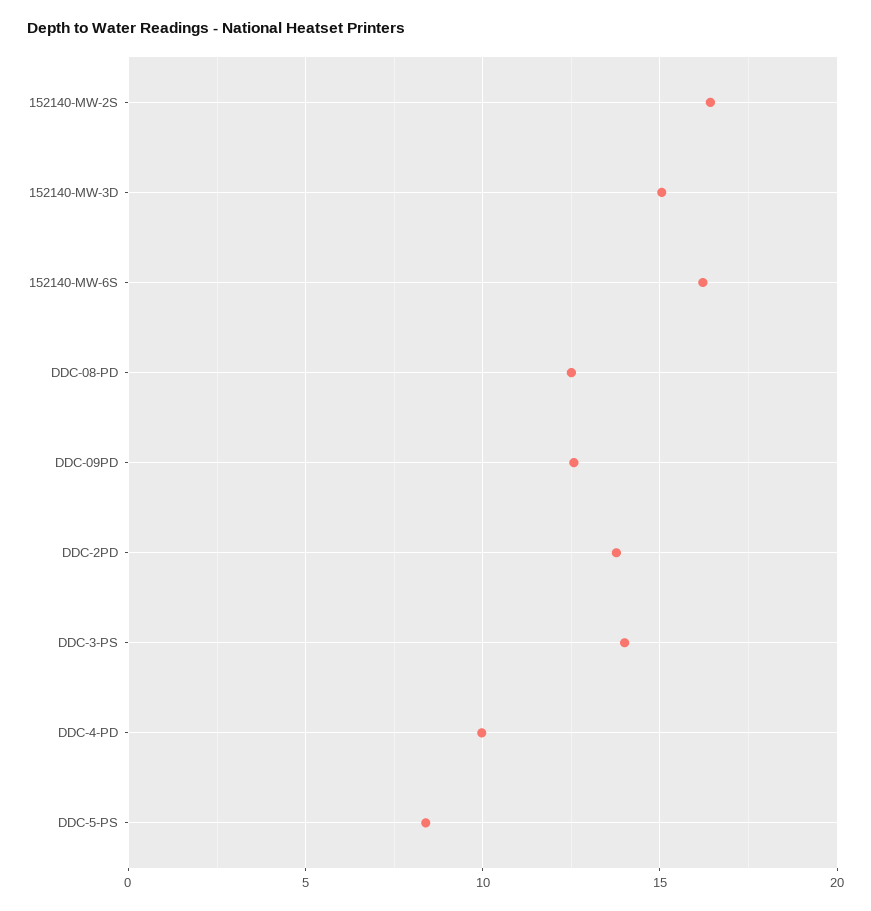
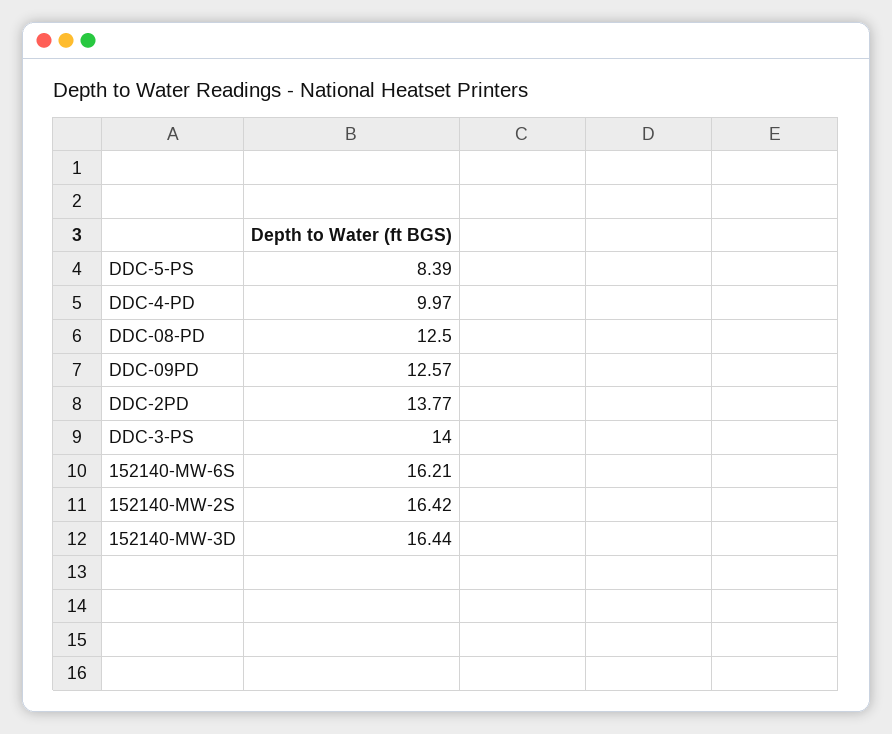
  {
    "152140-MW-2S": 16.42,
-   "152140-MW-3D": 15,
+   "152140-MW-3D": 16.44,
    "152140-MW-6S": 16.21,
    "DDC-08-PD": 12.5,
    "DDC-09PD": 12.57,
    "DDC-2PD": 13.77,
    "DDC-3-PS": 14,
    "DDC-4-PD": 9.97,
    "DDC-5-PS": 8.39
  }

